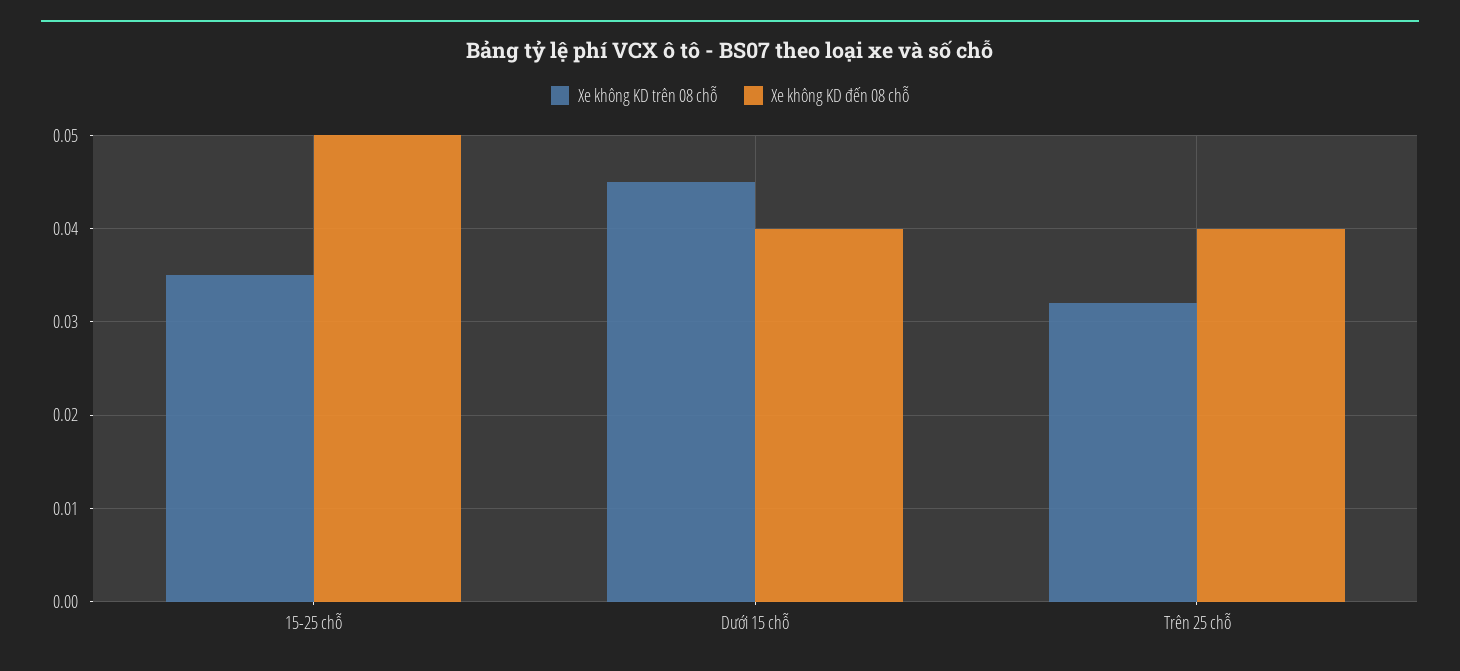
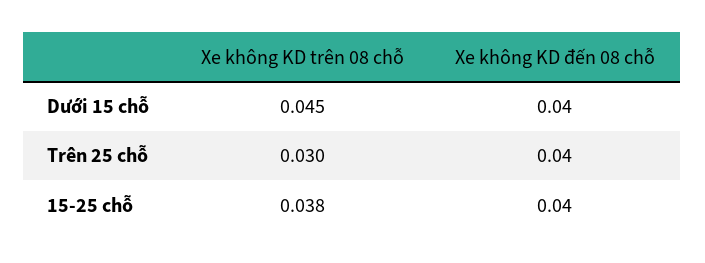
  {
    "Xe không KD trên 08 chỗ": {
-     "15-25 chỗ": 0.035,
+     "15-25 chỗ": 0.038,
      "Dưới 15 chỗ": 0.045,
-     "Trên 25 chỗ": 0.032
+     "Trên 25 chỗ": 0.03
    },
    "Xe không KD đến 08 chỗ": {
-     "15-25 chỗ": 0.05,
+     "15-25 chỗ": 0.04,
      "Dưới 15 chỗ": 0.04,
      "Trên 25 chỗ": 0.04
    }
  }

